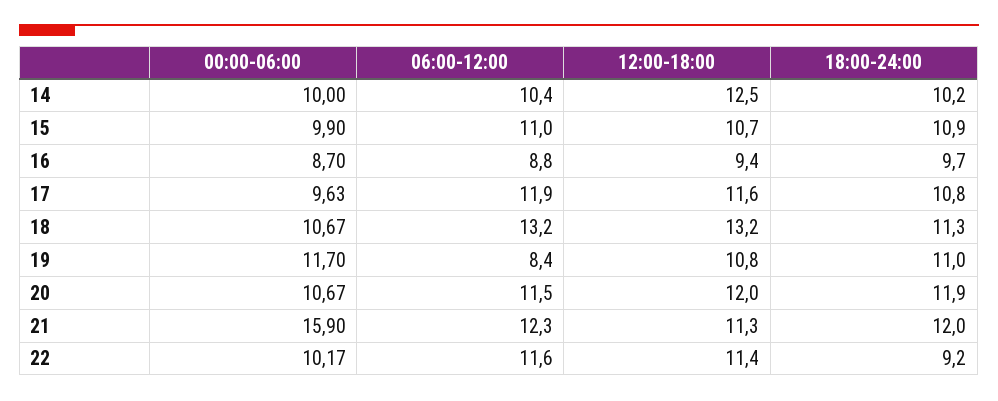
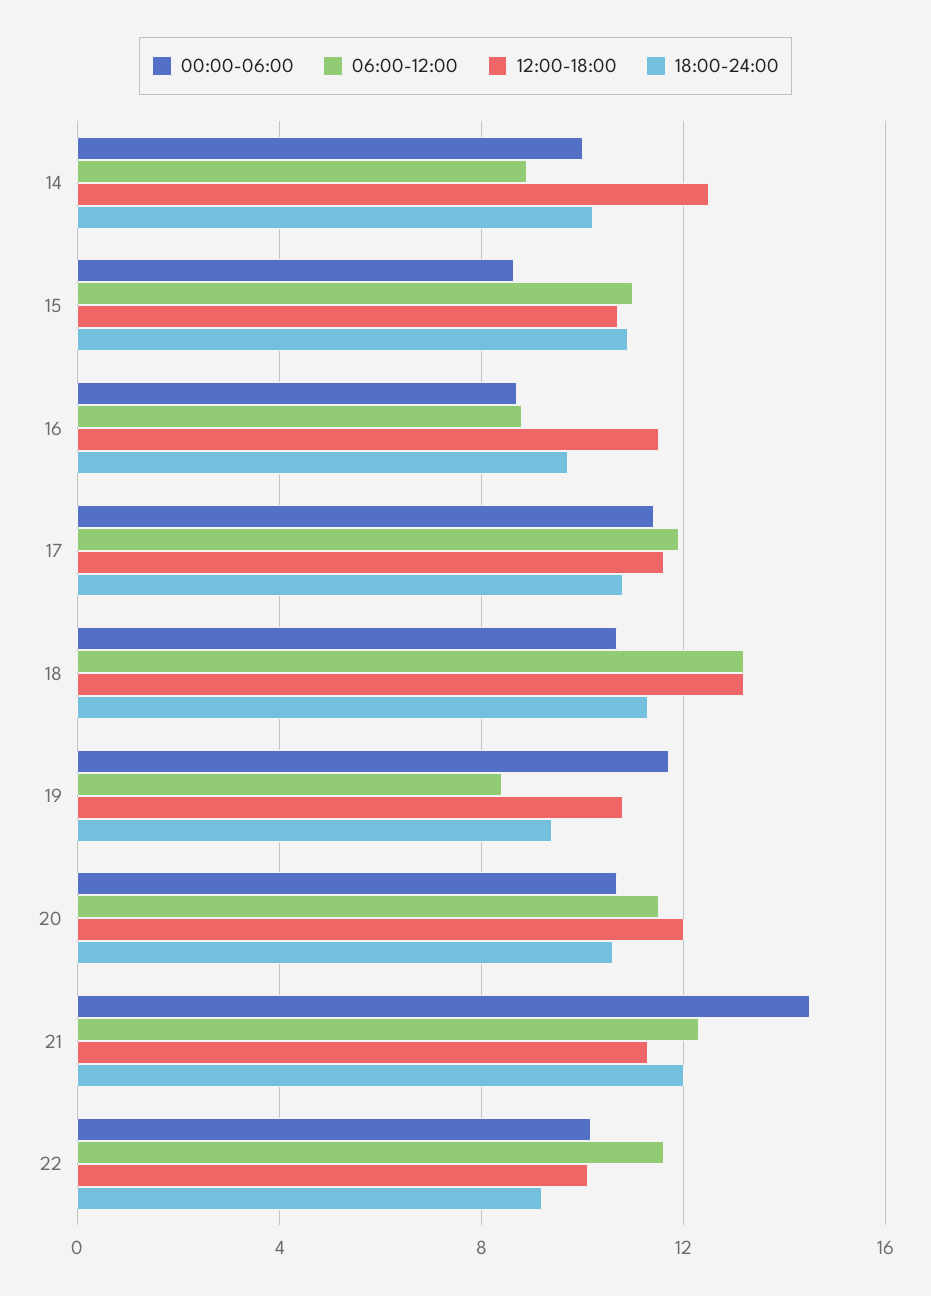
  {
    "00:00-06:00": {
      "14": 10,
-     "15": 9.9,
+     "15": 8.5,
      "16": 8.7,
-     "17": 9.63,
+     "17": 11.5,
      "18": 10.67,
      "19": 11.7,
      "20": 10.67,
-     "21": 15.9,
+     "21": 14.5,
      "22": 10.17
    },
    "06:00-12:00": {
-     "14": 10.4,
+     "14": 9,
      "15": 11,
      "16": 8.8,
      "17": 11.9,
      "18": 13.2,
      "19": 8.4,
      "20": 11.5,
      "21": 12.3,
      "22": 11.6
    },
    "12:00-18:00": {
      "14": 12.5,
      "15": 10.7,
-     "16": 9.4,
+     "16": 11.5,
      "17": 11.6,
      "18": 13.2,
      "19": 10.8,
      "20": 12,
      "21": 11.3,
-     "22": 11.4
+     "22": 10
    },
    "18:00-24:00": {
      "14": 10.2,
      "15": 10.9,
      "16": 9.7,
      "17": 10.8,
      "18": 11.3,
-     "19": 11,
+     "19": 9.5,
-     "20": 11.9,
+     "20": 10.5,
      "21": 12,
      "22": 9.2
    }
  }

